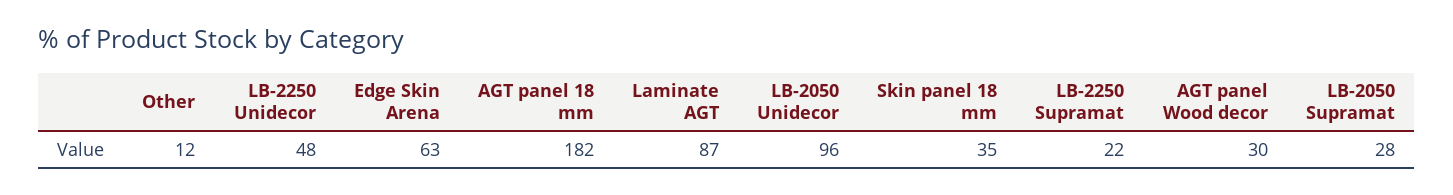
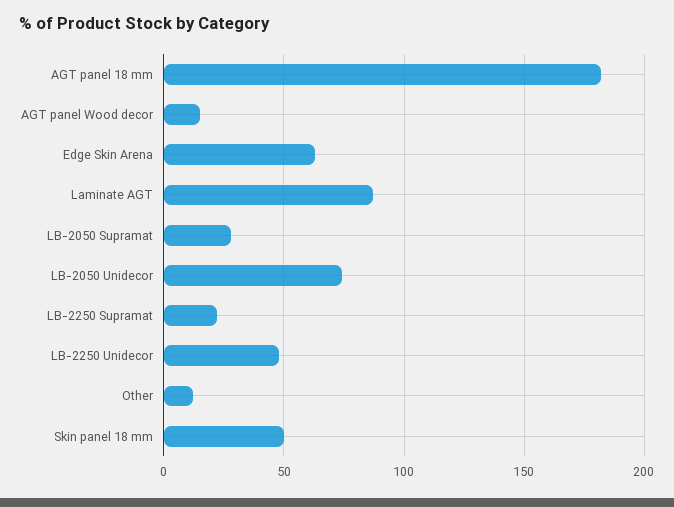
  {
    "Other": 12,
    "LB-2250 Unidecor": 48,
    "Edge Skin Arena": 63,
    "AGT panel 18 mm": 182,
    "Laminate AGT": 87,
-   "LB-2050 Unidecor": 96,
+   "LB-2050 Unidecor": 75,
-   "Skin panel 18 mm": 35,
+   "Skin panel 18 mm": 50,
    "LB-2250 Supramat": 22,
-   "AGT panel Wood decor": 30,
+   "AGT panel Wood decor": 15,
    "LB-2050 Supramat": 28
  }

